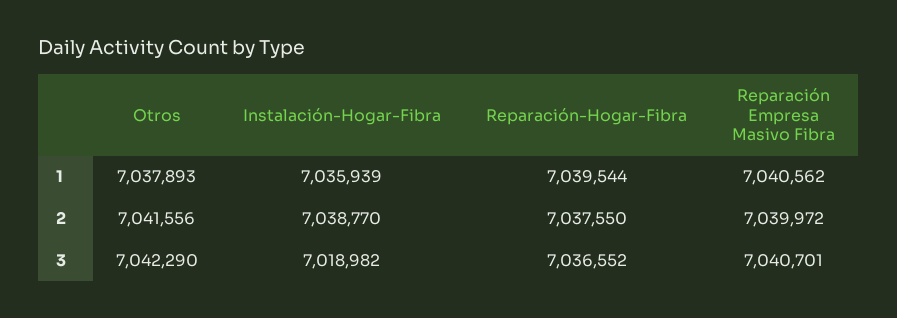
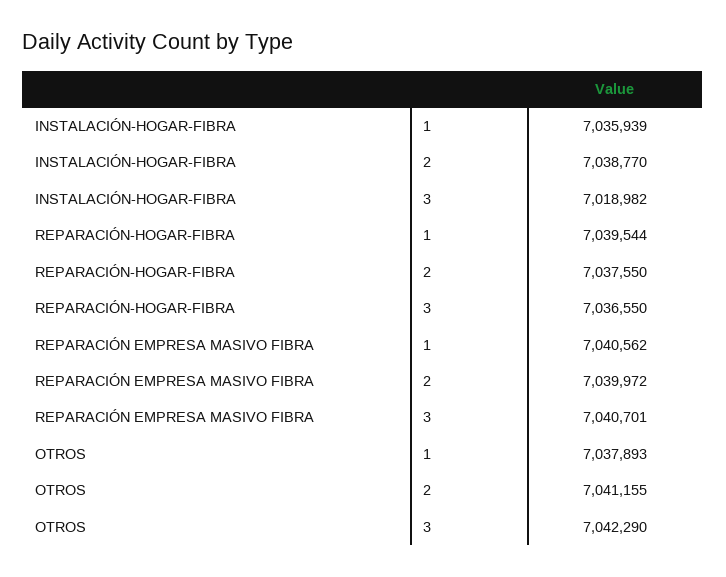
  {
    "Otros": {
      "1": 7037893,
-     "2": 7041556,
+     "2": 7041155,
      "3": 7042290
    },
    "Instalación-Hogar-Fibra": {
      "1": 7035939,
      "2": 7038770,
      "3": 7018982
    },
    "Reparación-Hogar-Fibra": {
      "1": 7039544,
      "2": 7037550,
-     "3": 7036552
+     "3": 7036550
    },
    "Reparación Empresa Masivo Fibra": {
      "1": 7040562,
      "2": 7039972,
      "3": 7040701
    }
  }

